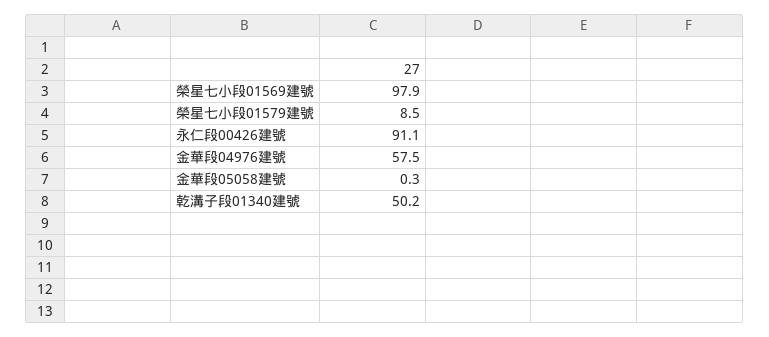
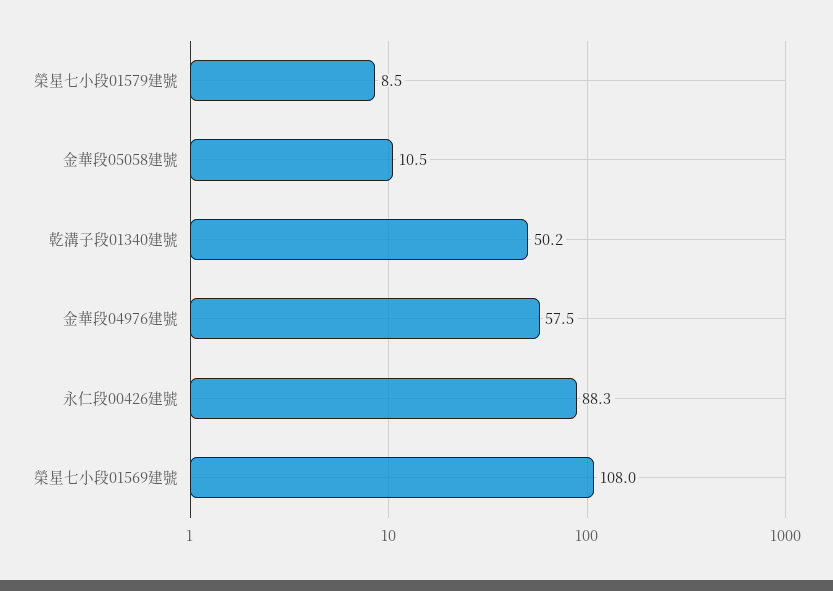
  {
-   "榮星七小段01569建號": 97.9,
+   "榮星七小段01569建號": 108,
    "榮星七小段01579建號": 8.5,
-   "永仁段00426建號": 91.1,
+   "永仁段00426建號": 88.3,
    "金華段04976建號": 57.5,
-   "金華段05058建號": 0.3,
+   "金華段05058建號": 10.5,
    "乾溝子段01340建號": 50.2
  }

